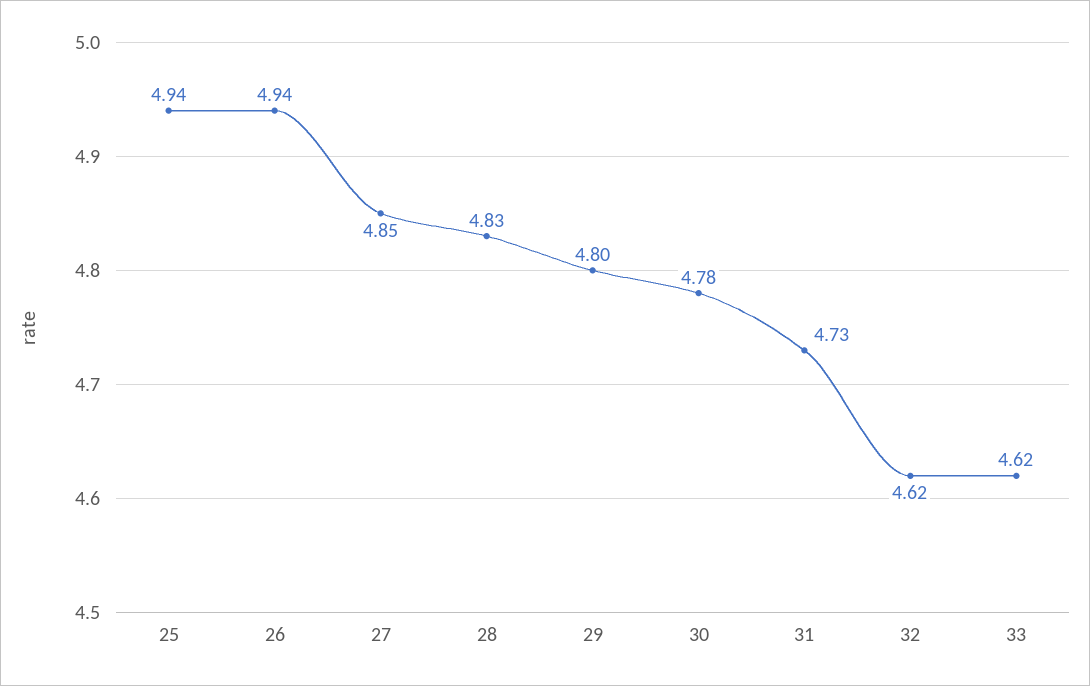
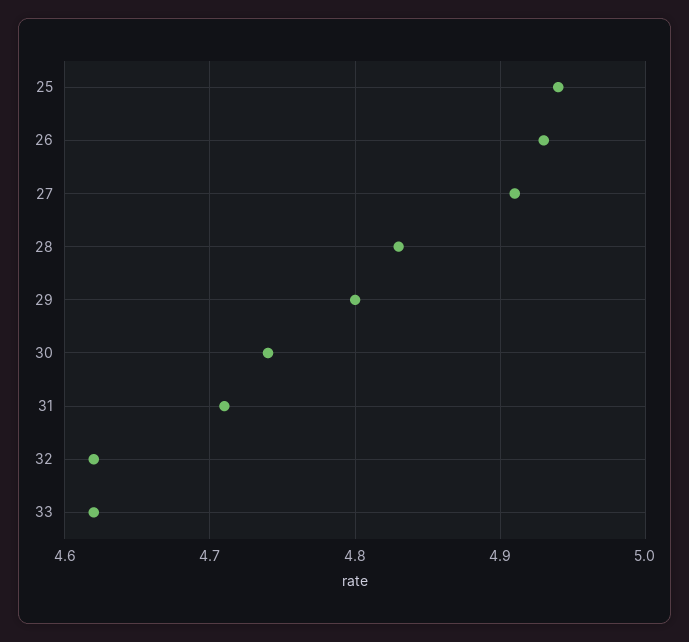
  {
    "25": 4.94,
-   "26": 4.94,
+   "26": 4.93,
-   "27": 4.85,
+   "27": 4.91,
    "28": 4.83,
    "29": 4.8,
-   "30": 4.78,
+   "30": 4.74,
-   "31": 4.73,
+   "31": 4.71,
    "32": 4.62,
    "33": 4.62
  }

